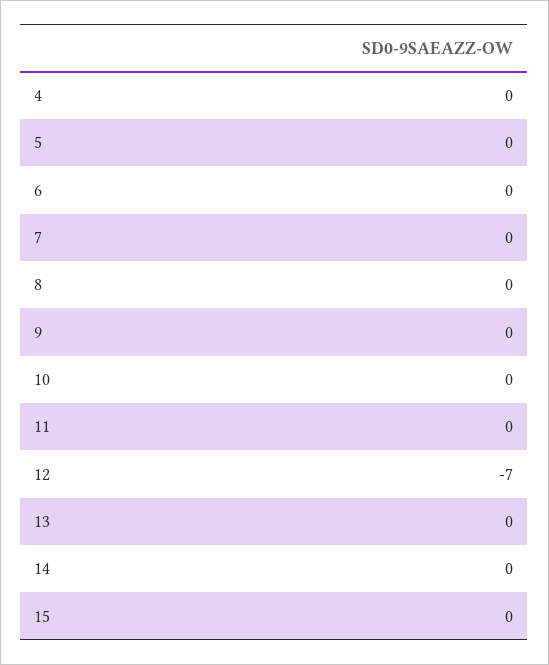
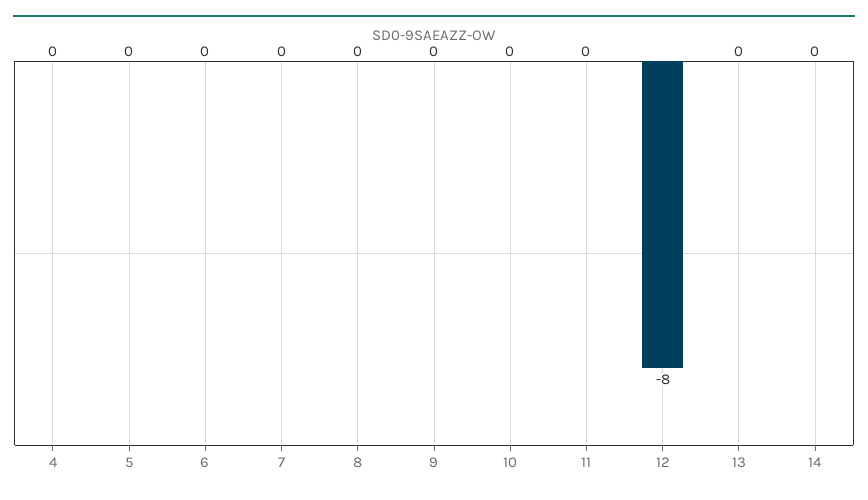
  {
    "4": 0,
    "5": 0,
    "6": 0,
    "7": 0,
    "8": 0,
    "9": 0,
    "10": 0,
    "11": 0,
-   "12": -7,
+   "12": -8,
    "13": 0,
-   "14": 0,
+   "14": 0
-   "15": 0
  }

